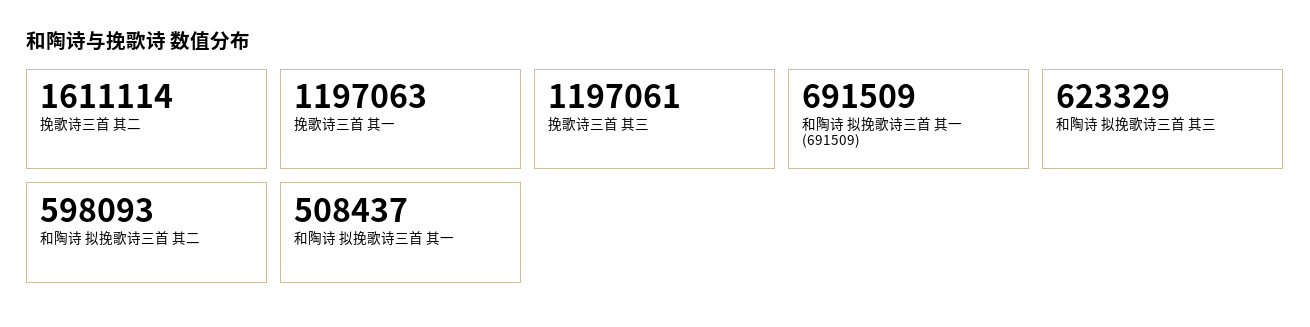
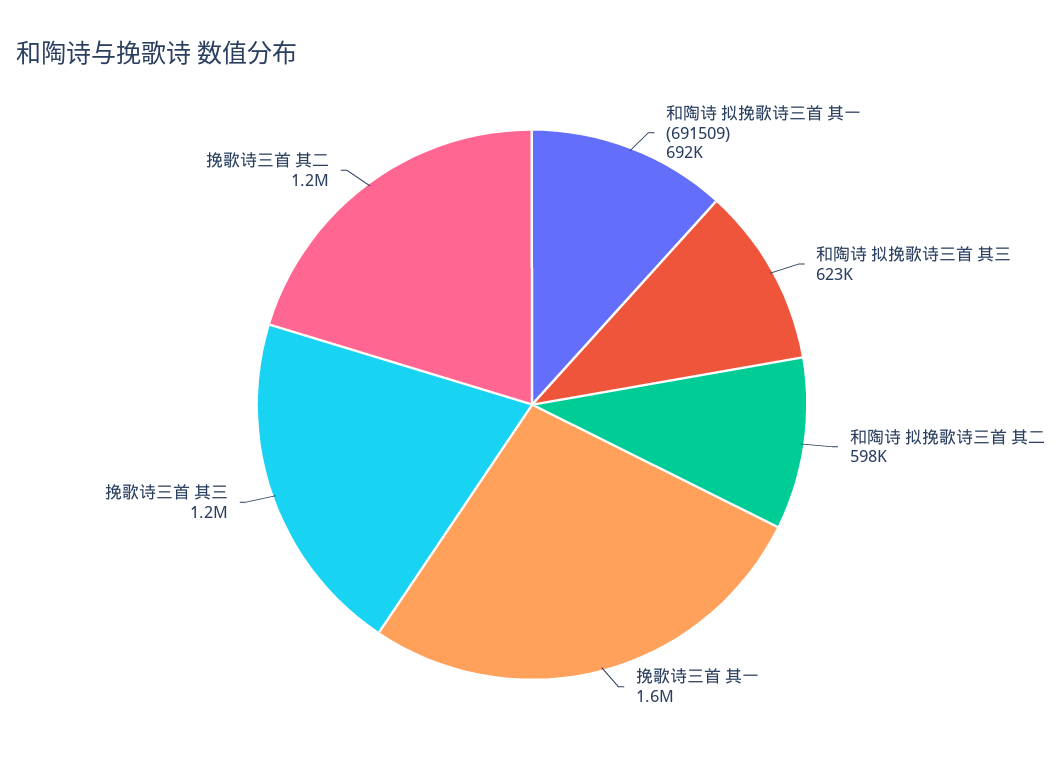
  {
-   "挽歌诗三首 其二": 1611114,
+   "挽歌诗三首 其二": 1200000,
-   "挽歌诗三首 其一": 1197063,
+   "挽歌诗三首 其一": 1600000,
    "挽歌诗三首 其三": 1197061,
    "和陶诗 拟挽歌诗三首 其一 (691509)": 691509,
    "和陶诗 拟挽歌诗三首 其三": 623329,
-   "和陶诗 拟挽歌诗三首 其二": 598093,
+   "和陶诗 拟挽歌诗三首 其二": 598093
-   "和陶诗 拟挽歌诗三首 其一": 508437
  }

